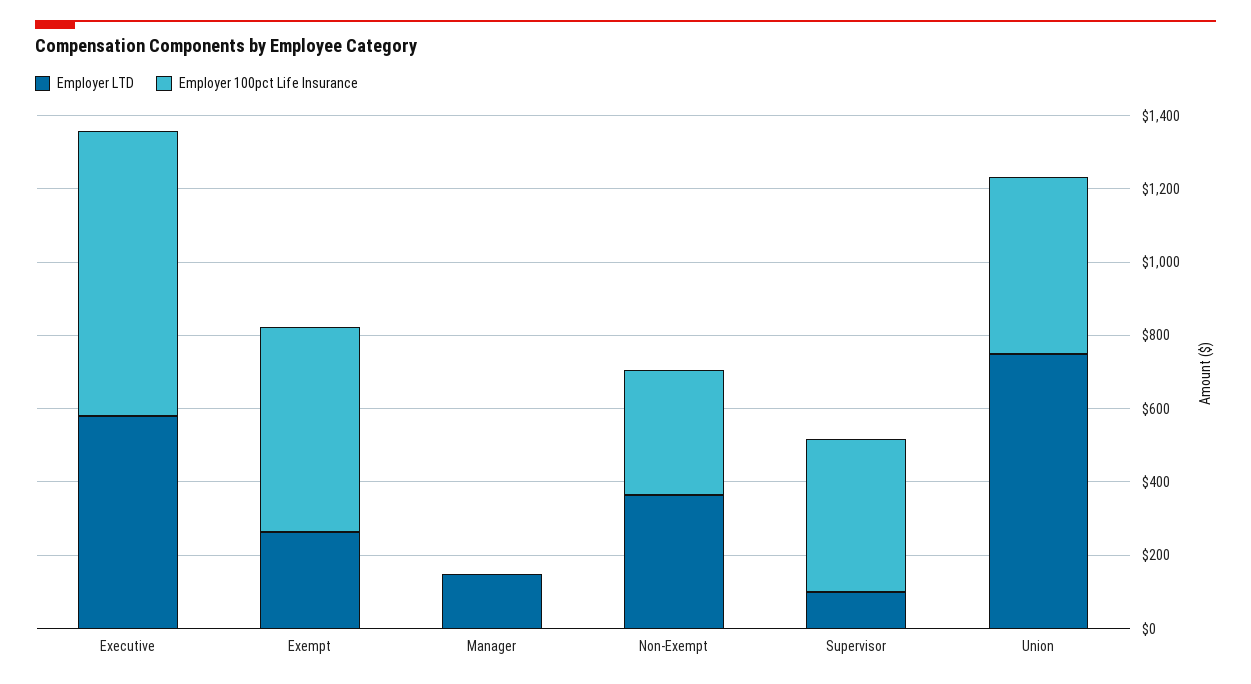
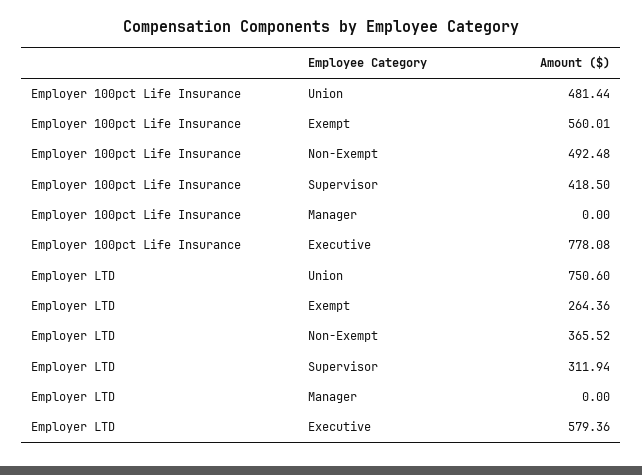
  {
    "Employer LTD": {
      "Executive": 579.36,
      "Exempt": 264.36,
-     "Manager": 150,
+     "Manager": 0,
      "Non-Exempt": 365.52,
-     "Supervisor": 100,
+     "Supervisor": 311.94,
      "Union": 750.6
    },
    "Employer 100pct Life Insurance": {
      "Executive": 778.08,
      "Exempt": 560.01,
      "Manager": 0,
-     "Non-Exempt": 350,
+     "Non-Exempt": 492.48,
      "Supervisor": 418.5,
      "Union": 481.44
    }
  }

